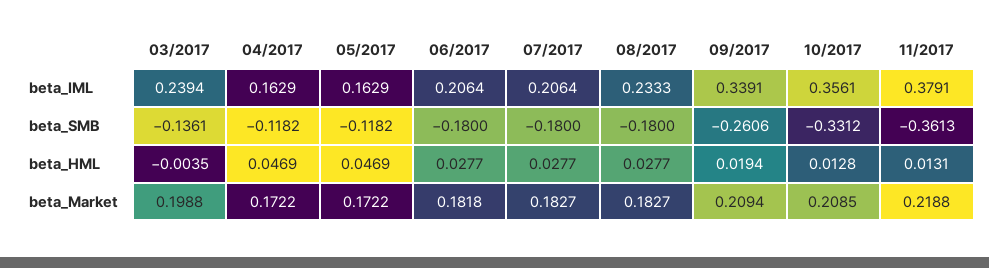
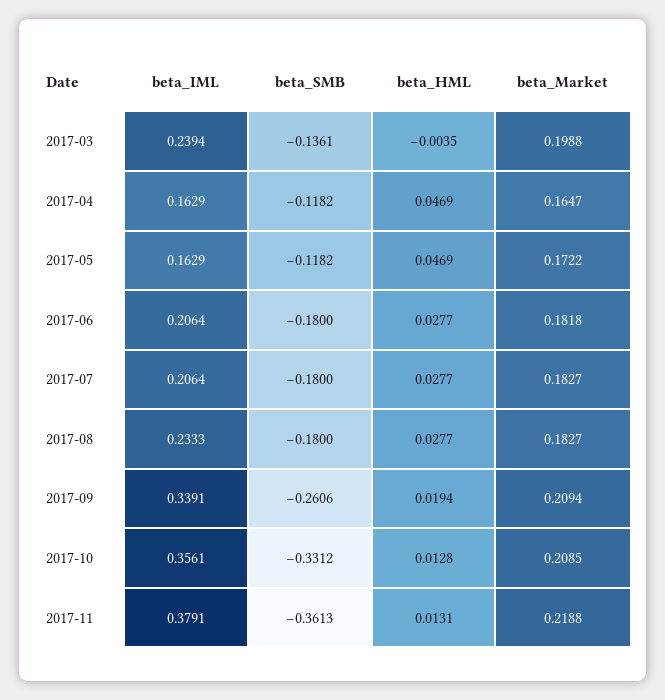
  {
    "03/2017": {
      "beta_IML": 0.2394,
      "beta_SMB": -0.1361,
      "beta_HML": -0.0035,
      "beta_Market": 0.1988
    },
    "04/2017": {
      "beta_IML": 0.1629,
      "beta_SMB": -0.1182,
      "beta_HML": 0.0469,
-     "beta_Market": 0.1722
+     "beta_Market": 0.1647
    },
    "05/2017": {
      "beta_IML": 0.1629,
      "beta_SMB": -0.1182,
      "beta_HML": 0.0469,
      "beta_Market": 0.1722
    },
    "06/2017": {
      "beta_IML": 0.2064,
      "beta_SMB": -0.18,
      "beta_HML": 0.0277,
      "beta_Market": 0.1818
    },
    "07/2017": {
      "beta_IML": 0.2064,
      "beta_SMB": -0.18,
      "beta_HML": 0.0277,
      "beta_Market": 0.1827
    },
    "08/2017": {
      "beta_IML": 0.2333,
      "beta_SMB": -0.18,
      "beta_HML": 0.0277,
      "beta_Market": 0.1827
    },
    "09/2017": {
      "beta_IML": 0.3391,
      "beta_SMB": -0.2606,
      "beta_HML": 0.0194,
      "beta_Market": 0.2094
    },
    "10/2017": {
      "beta_IML": 0.3561,
      "beta_SMB": -0.3312,
      "beta_HML": 0.0128,
      "beta_Market": 0.2085
    },
    "11/2017": {
      "beta_IML": 0.3791,
      "beta_SMB": -0.3613,
      "beta_HML": 0.0131,
      "beta_Market": 0.2188
    }
  }

